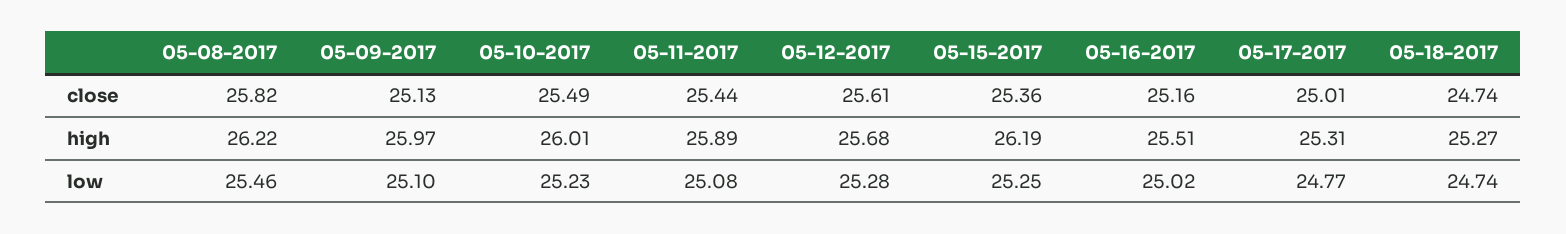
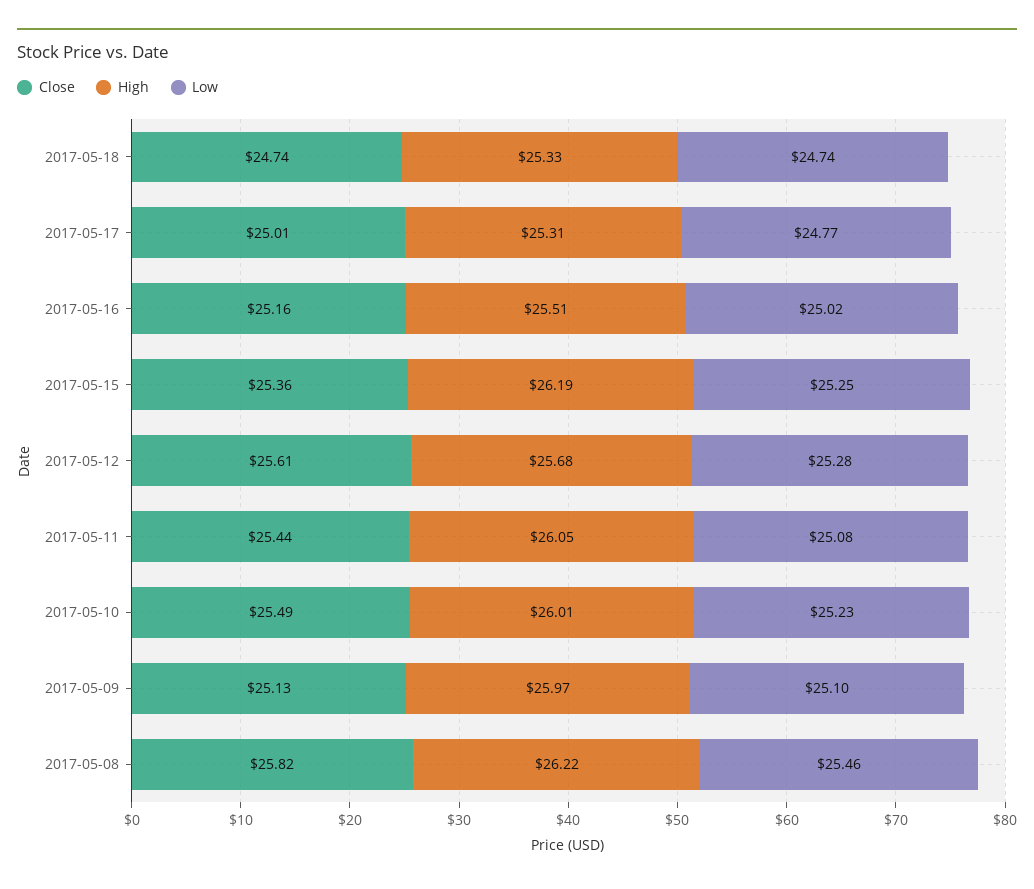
  {
    "close": {
      "05-08-2017": 25.82,
      "05-09-2017": 25.13,
      "05-10-2017": 25.49,
      "05-11-2017": 25.44,
      "05-12-2017": 25.61,
      "05-15-2017": 25.36,
      "05-16-2017": 25.16,
      "05-17-2017": 25.01,
      "05-18-2017": 24.74
    },
    "high": {
      "05-08-2017": 26.22,
      "05-09-2017": 25.97,
      "05-10-2017": 26.01,
-     "05-11-2017": 25.89,
+     "05-11-2017": 26.05,
      "05-12-2017": 25.68,
      "05-15-2017": 26.19,
      "05-16-2017": 25.51,
      "05-17-2017": 25.31,
-     "05-18-2017": 25.27
+     "05-18-2017": 25.33
    },
    "low": {
      "05-08-2017": 25.46,
      "05-09-2017": 25.1,
      "05-10-2017": 25.23,
      "05-11-2017": 25.08,
      "05-12-2017": 25.28,
      "05-15-2017": 25.25,
      "05-16-2017": 25.02,
      "05-17-2017": 24.77,
      "05-18-2017": 24.74
    }
  }

